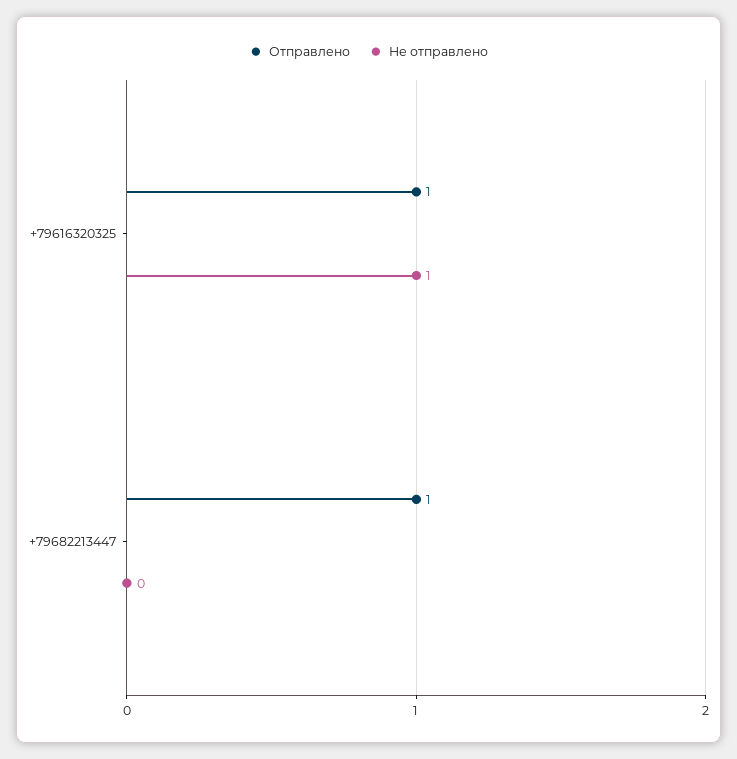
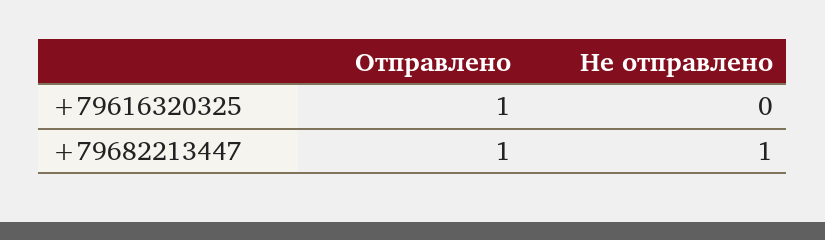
  {
    "Отправлено": {
      "+79616320325": 1,
      "+79682213447": 1
    },
    "Не отправлено": {
-     "+79616320325": 1,
+     "+79616320325": 0,
-     "+79682213447": 0
+     "+79682213447": 1
    }
  }

